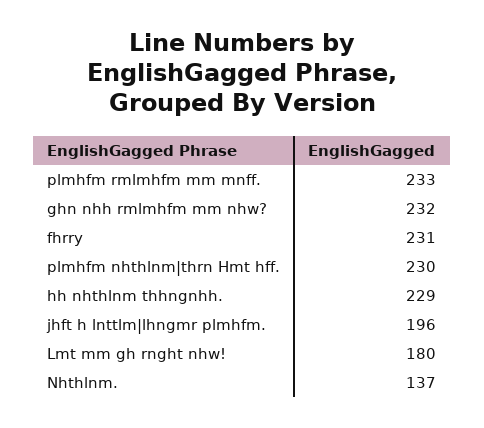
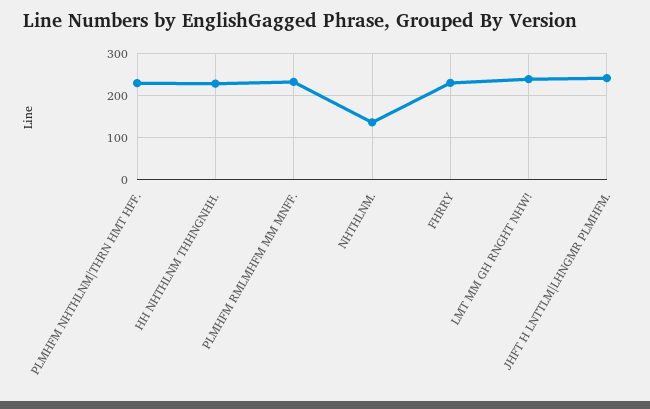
  {
    "plmhfm rmlmhfm mm mnff.": 233,
-   "ghn nhh rmlmhfm mm nhw?": 232,
    "fhrry": 231,
    "plmhfm nhthlnm|thrn Hmt hff.": 230,
    "hh nhthlnm thhngnhh.": 229,
-   "jhft h lnttlm|lhngmr plmhfm.": 196,
+   "jhft h lnttlm|lhngmr plmhfm.": 240,
-   "Lmt mm gh rnght nhw!": 180,
+   "Lmt mm gh rnght nhw!": 240,
    "Nhthlnm.": 137
  }

